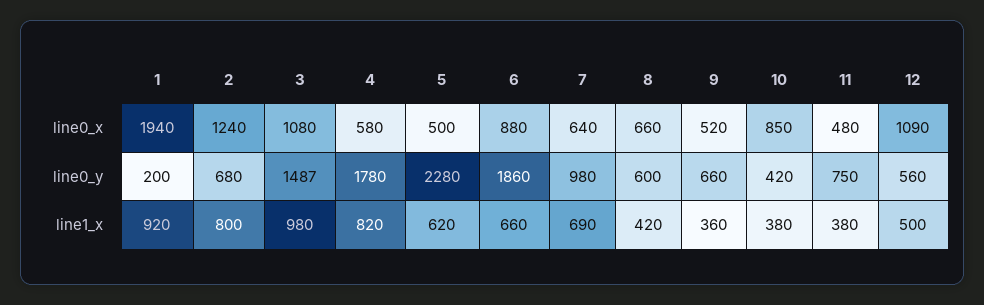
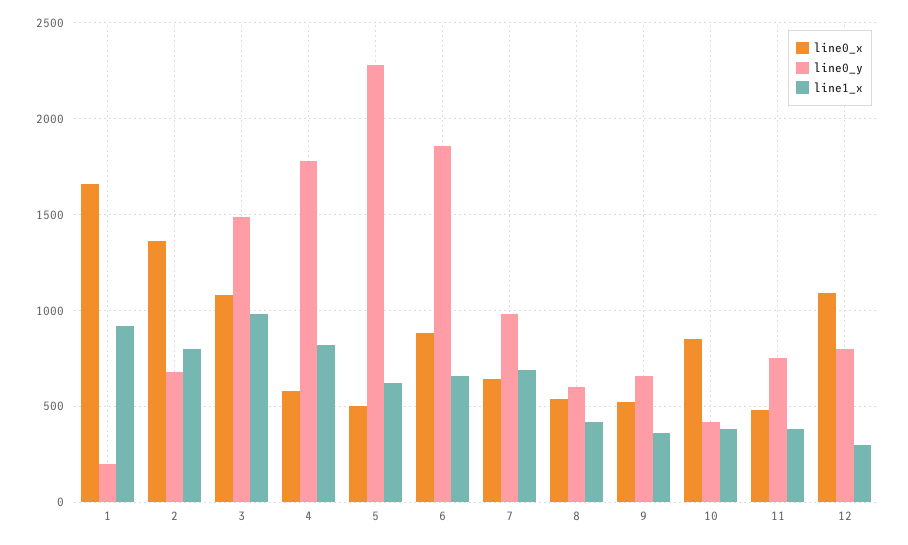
  {
    "line0_x": {
-     "1": 1940,
+     "1": 1650,
-     "2": 1240,
+     "2": 1350,
      "3": 1080,
      "4": 580,
      "5": 500,
      "6": 880,
      "7": 640,
-     "8": 660,
+     "8": 550,
      "9": 520,
      "10": 850,
      "11": 480,
      "12": 1090
    },
    "line0_y": {
      "1": 200,
      "2": 680,
      "3": 1487,
      "4": 1780,
      "5": 2280,
      "6": 1860,
      "7": 980,
      "8": 600,
      "9": 660,
      "10": 420,
      "11": 750,
-     "12": 560
+     "12": 800
    },
    "line1_x": {
      "1": 920,
      "2": 800,
      "3": 980,
      "4": 820,
      "5": 620,
      "6": 660,
      "7": 690,
      "8": 420,
      "9": 360,
      "10": 380,
      "11": 380,
-     "12": 500
+     "12": 300
    }
  }

